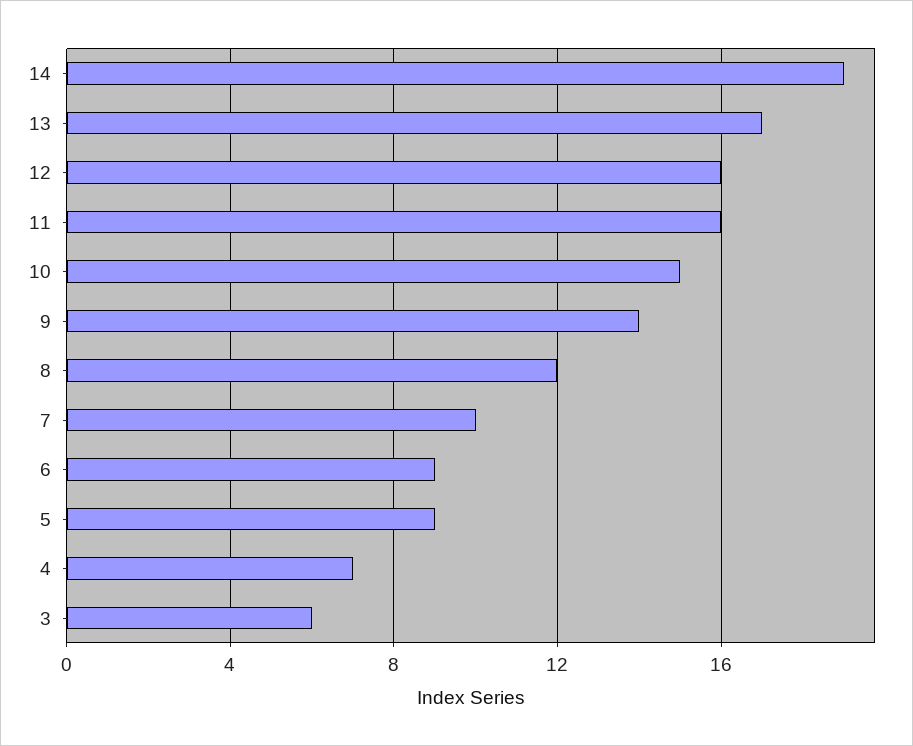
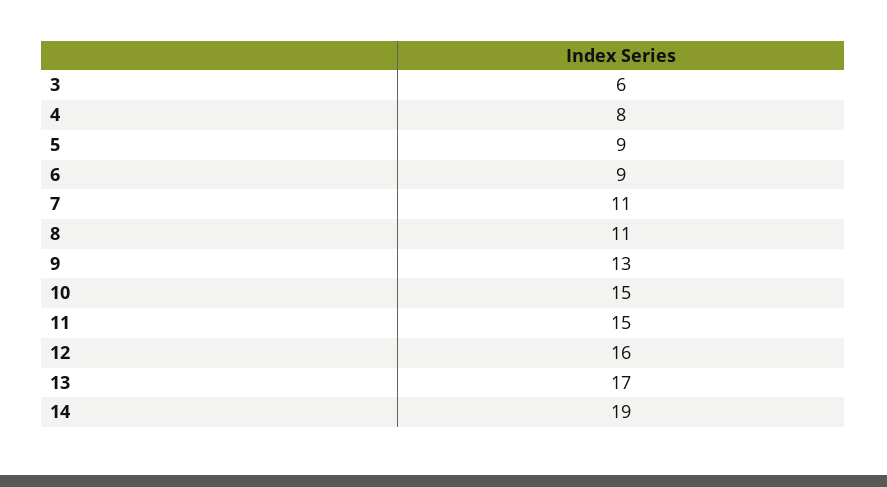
  {
    "14": 19,
    "13": 17,
    "12": 16,
-   "11": 16,
+   "11": 15,
    "10": 15,
-   "9": 14,
+   "9": 13,
-   "8": 12,
+   "8": 11,
-   "7": 10,
+   "7": 11,
    "6": 9,
    "5": 9,
-   "4": 7,
+   "4": 8,
    "3": 6
  }

